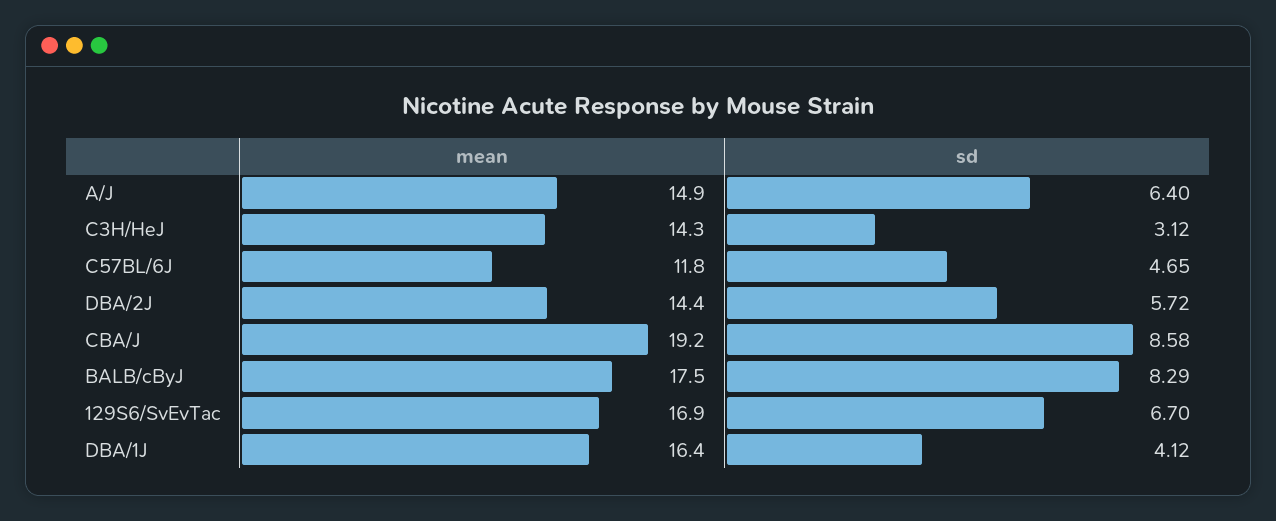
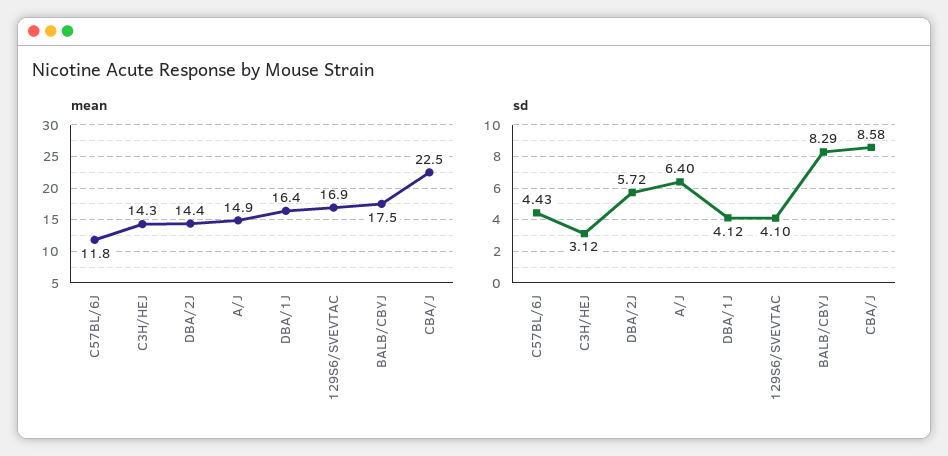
  {
    "mean": {
      "A/J": 14.9,
      "C3H/HeJ": 14.3,
      "C57BL/6J": 11.8,
      "DBA/2J": 14.4,
-     "CBA/J": 19.2,
+     "CBA/J": 22.5,
      "BALB/cByJ": 17.5,
      "129S6/SvEvTac": 16.9,
      "DBA/1J": 16.4
    },
    "sd": {
      "A/J": 6.4,
      "C3H/HeJ": 3.12,
-     "C57BL/6J": 4.65,
+     "C57BL/6J": 4.43,
      "DBA/2J": 5.72,
      "CBA/J": 8.58,
      "BALB/cByJ": 8.29,
-     "129S6/SvEvTac": 6.7,
+     "129S6/SvEvTac": 4.1,
      "DBA/1J": 4.12
    }
  }

